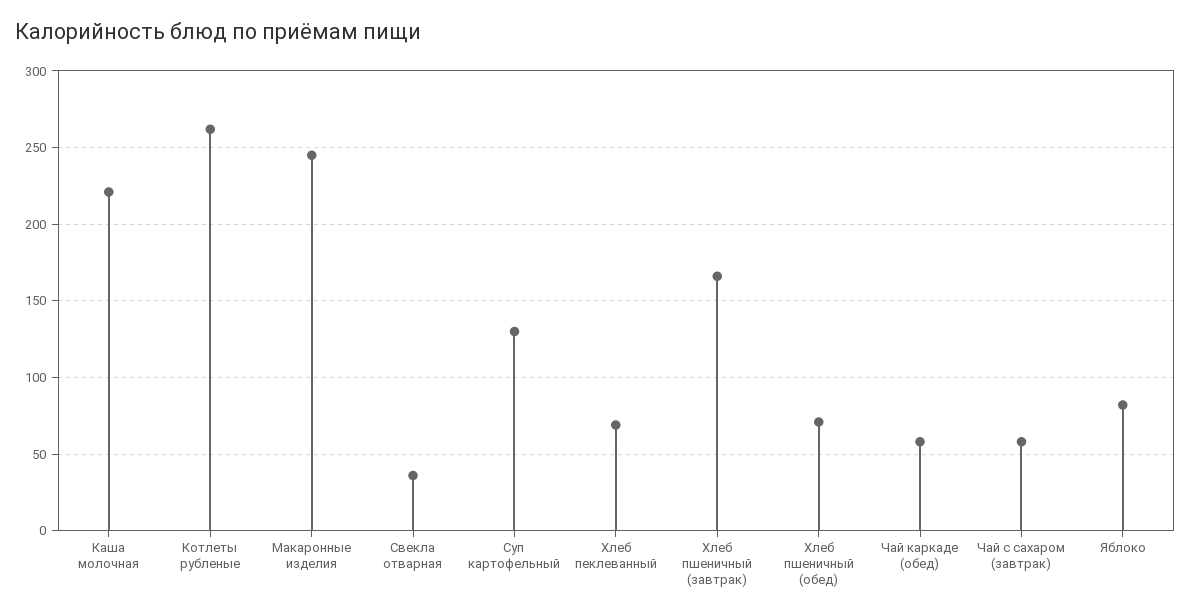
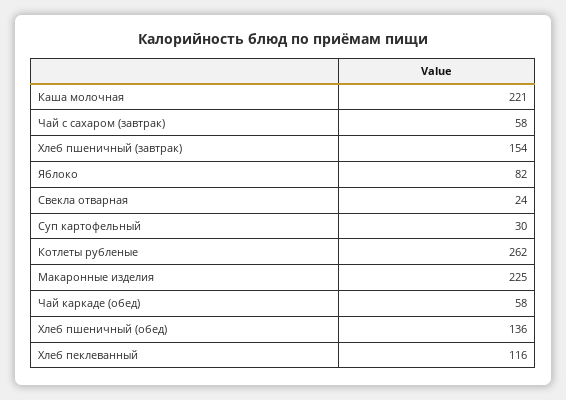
  {
    "Каша молочная": 221,
    "Котлеты рубленые": 262,
-   "Макаронные изделия": 245,
+   "Макаронные изделия": 225,
-   "Свекла отварная": 35,
+   "Свекла отварная": 24,
-   "Суп картофельный": 130,
+   "Суп картофельный": 30,
-   "Хлеб пеклеванный": 70,
+   "Хлеб пеклеванный": 116,
-   "Хлеб пшеничный (завтрак)": 165,
+   "Хлеб пшеничный (завтрак)": 154,
-   "Хлеб пшеничный (обед)": 70,
+   "Хлеб пшеничный (обед)": 136,
    "Чай каркаде (обед)": 58,
    "Чай с сахаром (завтрак)": 58,
    "Яблоко": 82
  }

